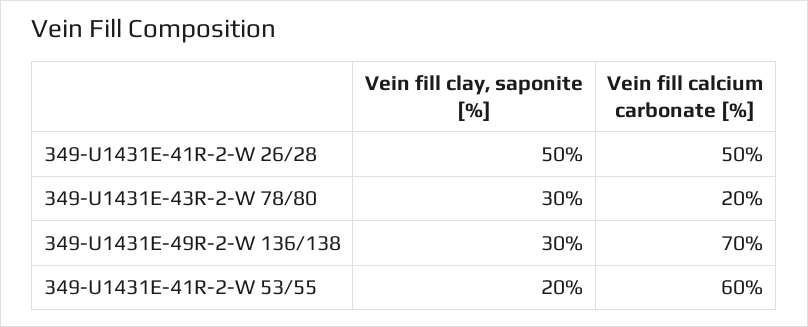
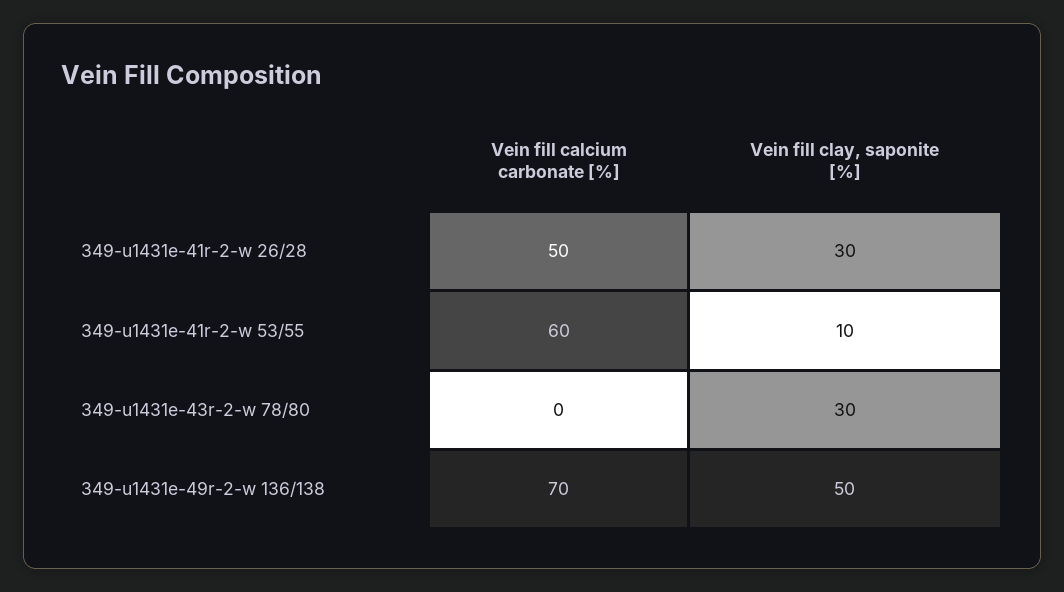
  {
    "Vein fill clay, saponite [%]": {
-     "349-U1431E-41R-2-W 26/28": 50,
+     "349-U1431E-41R-2-W 26/28": 30,
      "349-U1431E-43R-2-W 78/80": 30,
-     "349-U1431E-49R-2-W 136/138": 30,
+     "349-U1431E-49R-2-W 136/138": 50,
-     "349-U1431E-41R-2-W 53/55": 20
+     "349-U1431E-41R-2-W 53/55": 10
    },
    "Vein fill calcium carbonate [%]": {
      "349-U1431E-41R-2-W 26/28": 50,
-     "349-U1431E-43R-2-W 78/80": 20,
+     "349-U1431E-43R-2-W 78/80": 0,
      "349-U1431E-49R-2-W 136/138": 70,
      "349-U1431E-41R-2-W 53/55": 60
    }
  }

